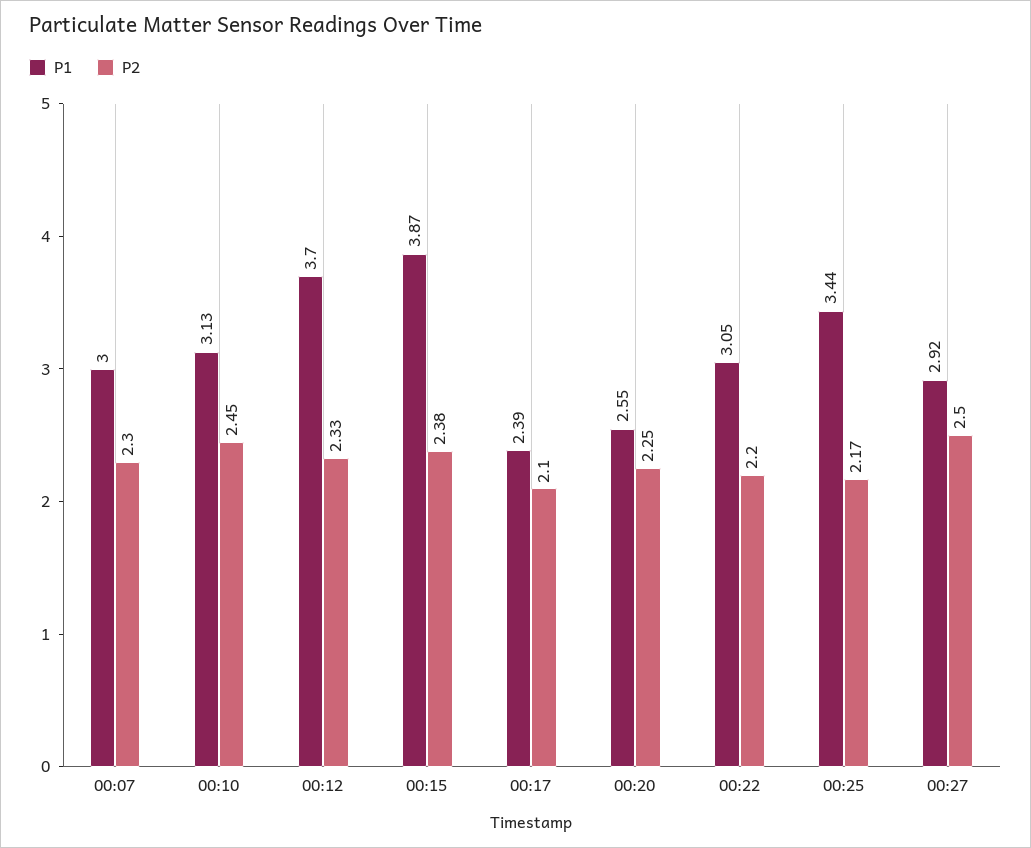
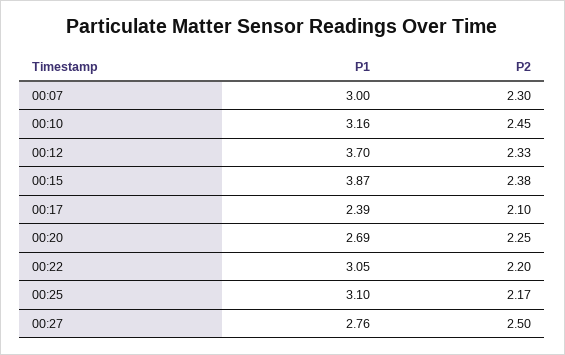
  {
    "P1": {
      "00:07": 3,
-     "00:10": 3.13,
+     "00:10": 3.16,
      "00:12": 3.7,
      "00:15": 3.87,
      "00:17": 2.39,
-     "00:20": 2.55,
+     "00:20": 2.69,
      "00:22": 3.05,
-     "00:25": 3.44,
+     "00:25": 3.1,
-     "00:27": 2.92
+     "00:27": 2.76
    },
    "P2": {
      "00:07": 2.3,
      "00:10": 2.45,
      "00:12": 2.33,
      "00:15": 2.38,
      "00:17": 2.1,
      "00:20": 2.25,
      "00:22": 2.2,
      "00:25": 2.17,
      "00:27": 2.5
    }
  }

